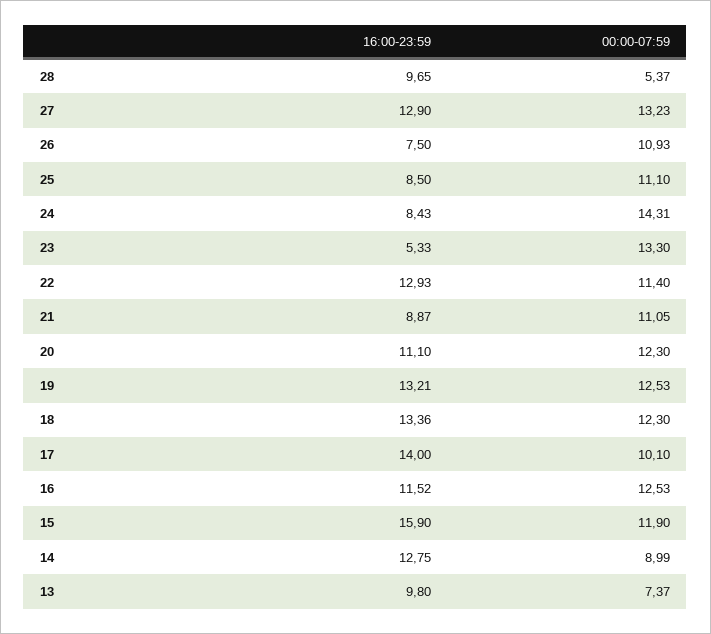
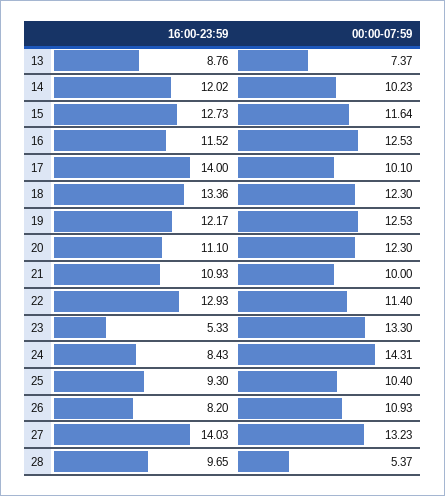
  {
    "16:00-23:59": {
      "28": 9.65,
-     "27": 12.9,
+     "27": 14.03,
-     "26": 7.5,
+     "26": 8.2,
-     "25": 8.5,
+     "25": 9.3,
      "24": 8.43,
      "23": 5.33,
      "22": 12.93,
-     "21": 8.87,
+     "21": 10.93,
      "20": 11.1,
-     "19": 13.21,
+     "19": 12.17,
      "18": 13.36,
      "17": 14,
      "16": 11.52,
-     "15": 15.9,
+     "15": 12.73,
-     "14": 12.75,
+     "14": 12.02,
-     "13": 9.8
+     "13": 8.76
    },
    "00:00-07:59": {
      "28": 5.37,
      "27": 13.23,
      "26": 10.93,
-     "25": 11.1,
+     "25": 10.4,
      "24": 14.31,
      "23": 13.3,
      "22": 11.4,
-     "21": 11.05,
+     "21": 10,
      "20": 12.3,
      "19": 12.53,
      "18": 12.3,
      "17": 10.1,
      "16": 12.53,
-     "15": 11.9,
+     "15": 11.64,
-     "14": 8.99,
+     "14": 10.23,
      "13": 7.37
    }
  }

